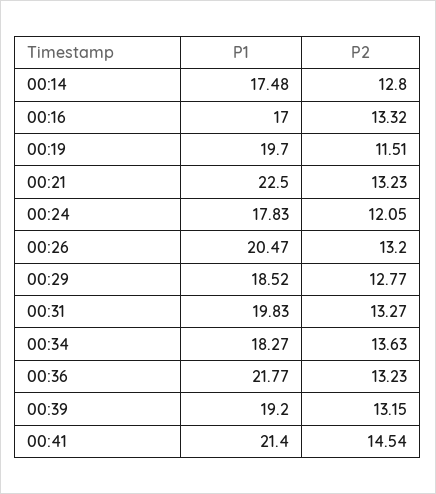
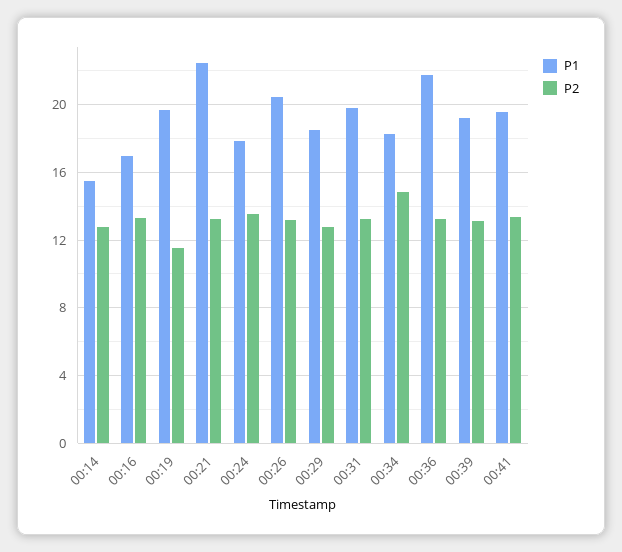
  {
    "P1": {
-     "00:14": 17.48,
+     "00:14": 15.5,
      "00:16": 17,
      "00:19": 19.7,
      "00:21": 22.5,
      "00:24": 17.83,
      "00:26": 20.47,
      "00:29": 18.52,
      "00:31": 19.83,
      "00:34": 18.27,
      "00:36": 21.77,
      "00:39": 19.2,
-     "00:41": 21.4
+     "00:41": 19.5
    },
    "P2": {
      "00:14": 12.8,
      "00:16": 13.32,
      "00:19": 11.51,
      "00:21": 13.23,
-     "00:24": 12.05,
+     "00:24": 13.5,
      "00:26": 13.2,
      "00:29": 12.77,
      "00:31": 13.27,
-     "00:34": 13.63,
+     "00:34": 15,
      "00:36": 13.23,
      "00:39": 13.15,
-     "00:41": 14.54
+     "00:41": 13.5
    }
  }

